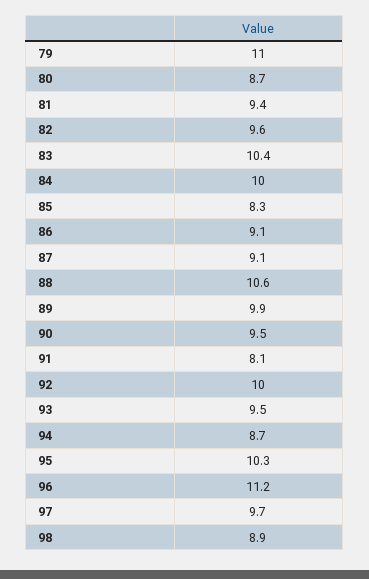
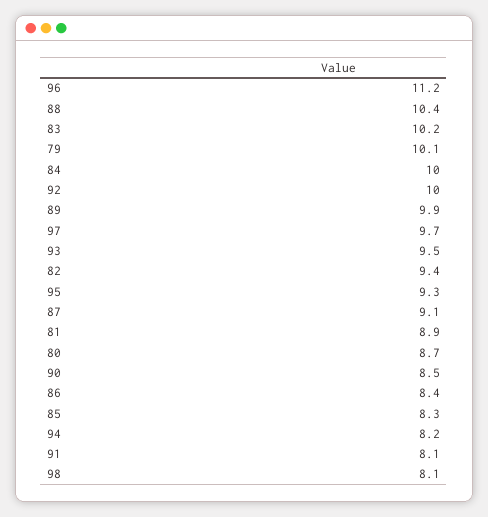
  {
-   "79": 11,
+   "79": 10.1,
    "80": 8.7,
-   "81": 9.4,
+   "81": 8.9,
-   "82": 9.6,
+   "82": 9.4,
-   "83": 10.4,
+   "83": 10.2,
    "84": 10,
    "85": 8.3,
-   "86": 9.1,
+   "86": 8.4,
    "87": 9.1,
-   "88": 10.6,
+   "88": 10.4,
    "89": 9.9,
-   "90": 9.5,
+   "90": 8.5,
    "91": 8.1,
    "92": 10,
    "93": 9.5,
-   "94": 8.7,
+   "94": 8.2,
-   "95": 10.3,
+   "95": 9.3,
    "96": 11.2,
    "97": 9.7,
-   "98": 8.9
+   "98": 8.1
  }

